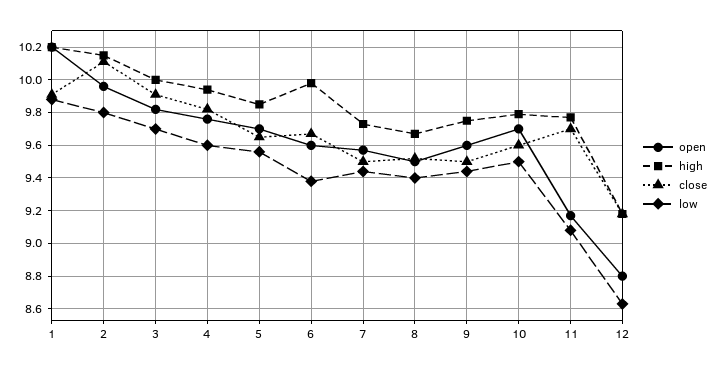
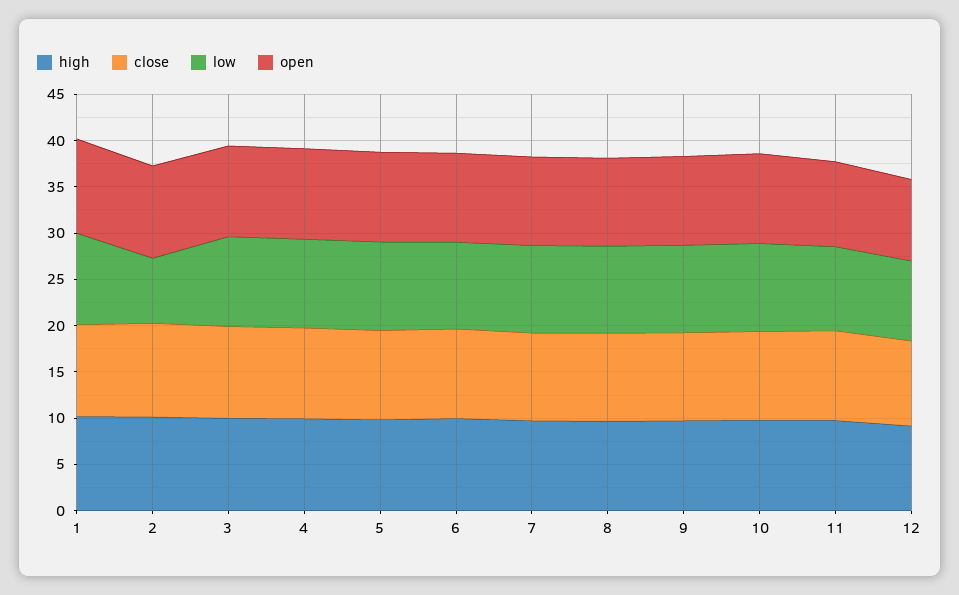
  {
    "open": {
      "1": 10.2,
      "2": 9.95,
      "3": 9.8,
      "4": 9.75,
      "5": 9.7,
      "6": 9.6,
      "7": 9.55,
      "8": 9.5,
      "9": 9.6,
      "10": 9.7,
      "11": 9.15,
      "12": 8.8
    },
    "high": {
      "1": 10.2,
      "2": 10.15,
      "3": 10,
      "4": 9.95,
      "5": 9.85,
      "6": 10,
      "7": 9.75,
      "8": 9.65,
      "9": 9.75,
      "10": 9.8,
      "11": 9.75,
      "12": 9.2
    },
    "close": {
      "1": 9.9,
      "2": 10.1,
      "3": 9.9,
      "4": 9.8,
      "5": 9.65,
      "6": 9.65,
      "7": 9.5,
      "8": 9.5,
      "9": 9.5,
      "10": 9.6,
      "11": 9.7,
      "12": 9.2
    },
    "low": {
      "1": 9.9,
-     "2": 9.8,
+     "2": 7,
      "3": 9.7,
      "4": 9.6,
      "5": 9.55,
      "6": 9.4,
      "7": 9.45,
      "8": 9.4,
      "9": 9.45,
      "10": 9.5,
      "11": 9.1,
      "12": 8.65
    }
  }

